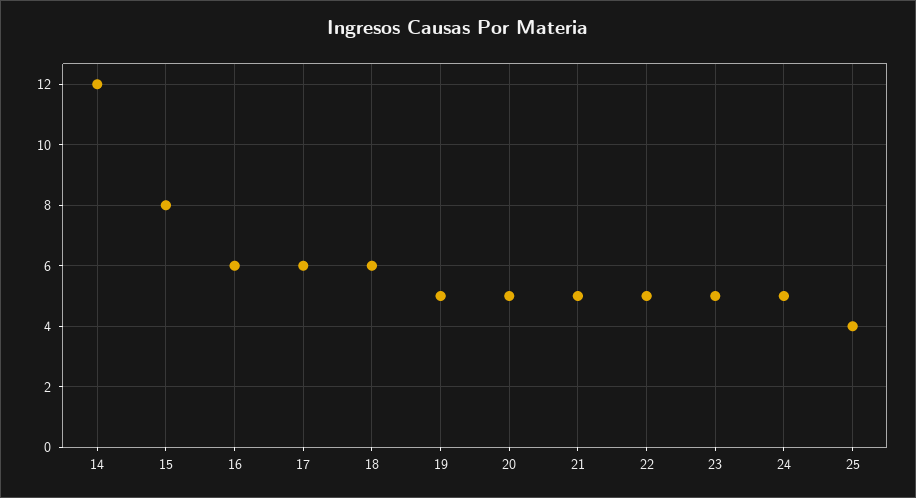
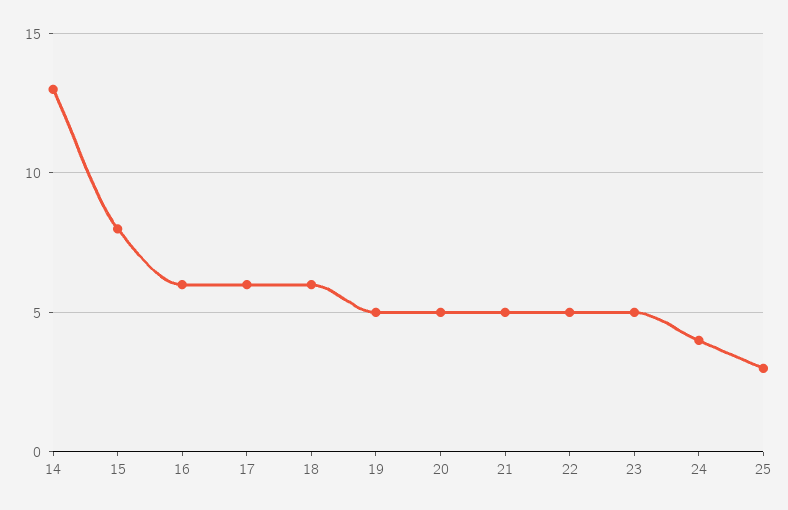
  {
-   "14": 12,
+   "14": 13,
    "15": 8,
    "16": 6,
    "17": 6,
    "18": 6,
    "19": 5,
    "20": 5,
    "21": 5,
    "22": 5,
    "23": 5,
-   "24": 5,
+   "24": 4,
-   "25": 4
+   "25": 3
  }

